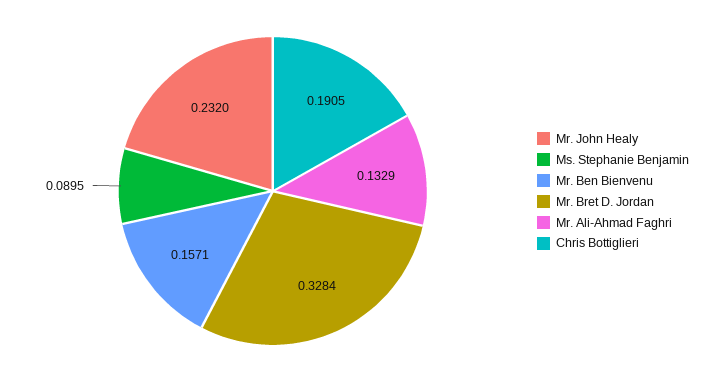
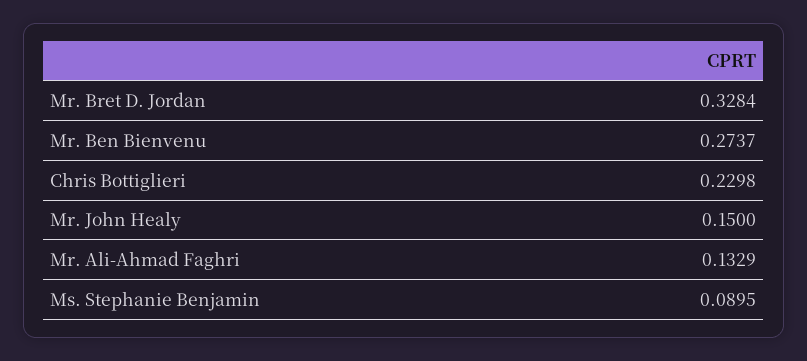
  {
-   "Mr. John Healy": 0.232,
+   "Mr. John Healy": 0.15,
    "Ms. Stephanie Benjamin": 0.0895,
-   "Mr. Ben Bienvenu": 0.1571,
+   "Mr. Ben Bienvenu": 0.2737,
    "Mr. Bret D. Jordan": 0.3284,
    "Mr. Ali-Ahmad Faghri": 0.1329,
-   "Chris Bottiglieri": 0.1905
+   "Chris Bottiglieri": 0.2298
  }

